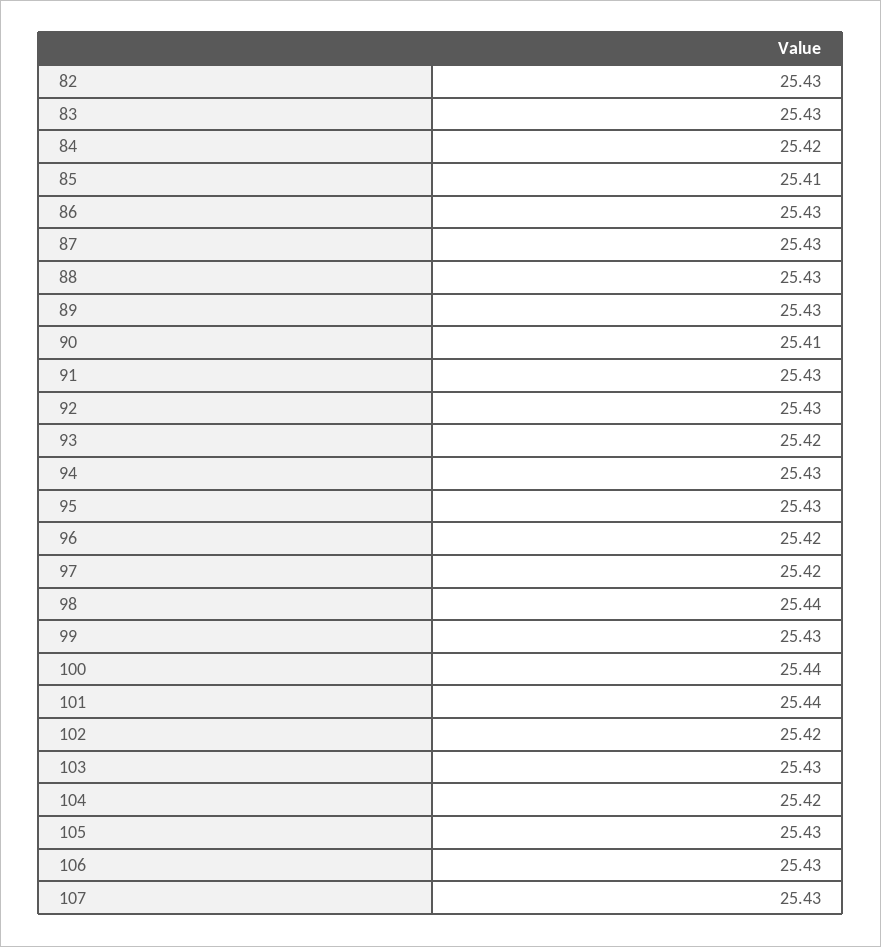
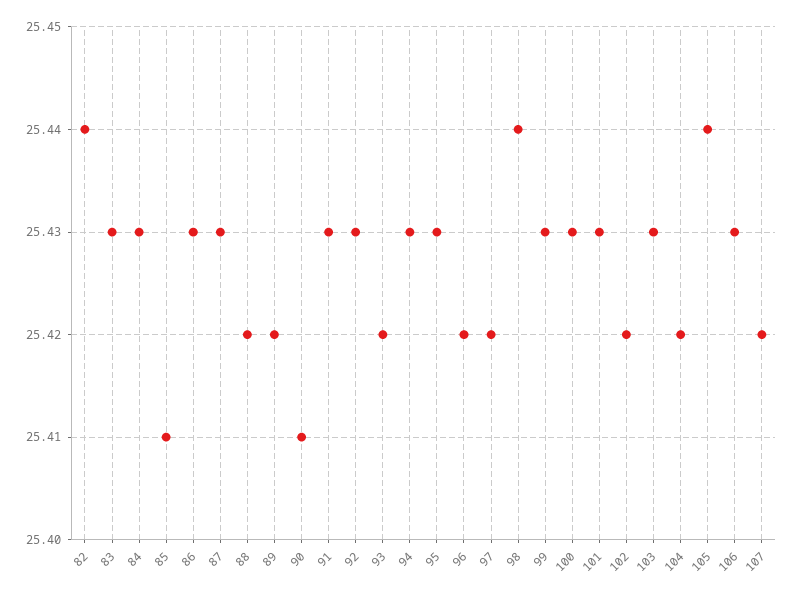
  {
-   "82": 25.43,
+   "82": 25.44,
    "83": 25.43,
-   "84": 25.42,
+   "84": 25.43,
    "85": 25.41,
    "86": 25.43,
    "87": 25.43,
-   "88": 25.43,
+   "88": 25.42,
-   "89": 25.43,
+   "89": 25.42,
    "90": 25.41,
    "91": 25.43,
    "92": 25.43,
    "93": 25.42,
    "94": 25.43,
    "95": 25.43,
    "96": 25.42,
    "97": 25.42,
    "98": 25.44,
    "99": 25.43,
-   "100": 25.44,
+   "100": 25.43,
-   "101": 25.44,
+   "101": 25.43,
    "102": 25.42,
    "103": 25.43,
    "104": 25.42,
-   "105": 25.43,
+   "105": 25.44,
    "106": 25.43,
-   "107": 25.43
+   "107": 25.42
  }

